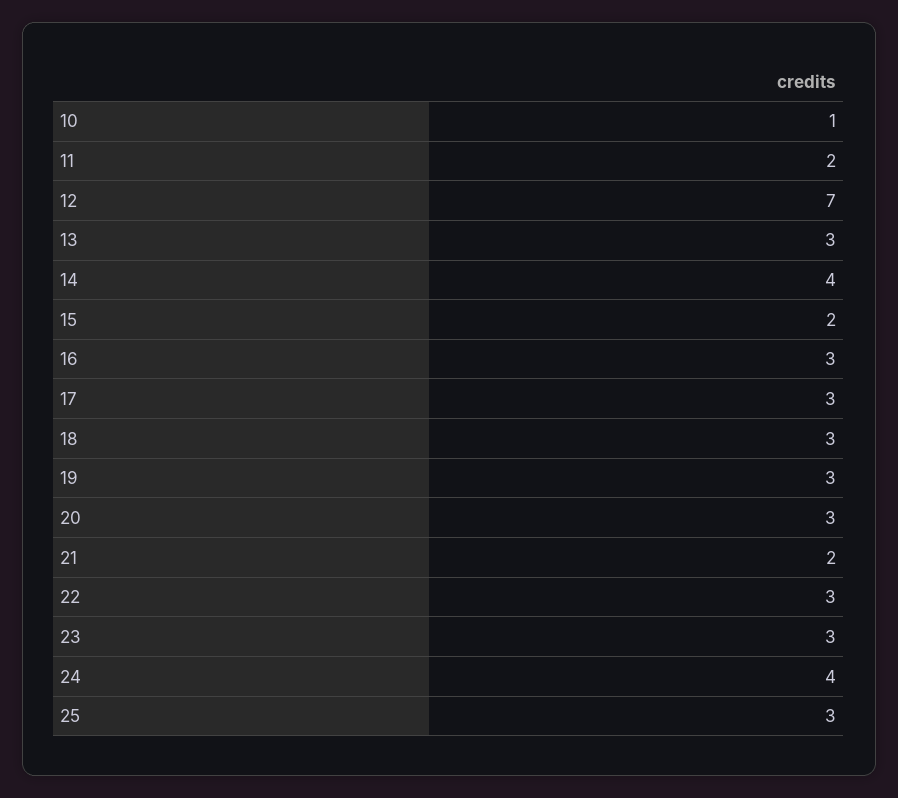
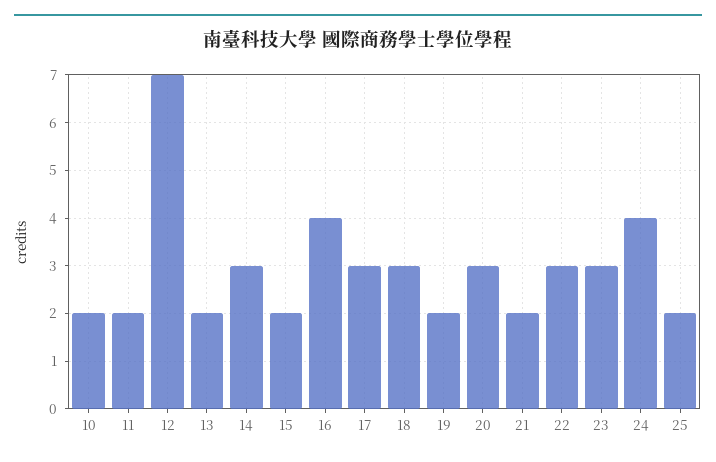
  {
-   "10": 1,
+   "10": 2,
    "11": 2,
    "12": 7,
-   "13": 3,
+   "13": 2,
-   "14": 4,
+   "14": 3,
    "15": 2,
-   "16": 3,
+   "16": 4,
    "17": 3,
    "18": 3,
-   "19": 3,
+   "19": 2,
    "20": 3,
    "21": 2,
    "22": 3,
    "23": 3,
    "24": 4,
-   "25": 3
+   "25": 2
  }

